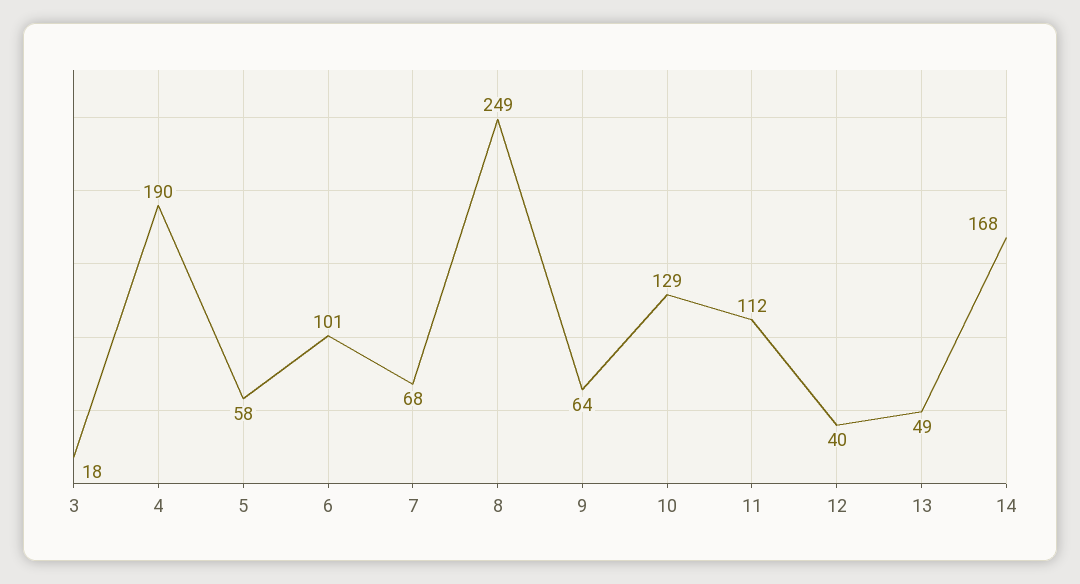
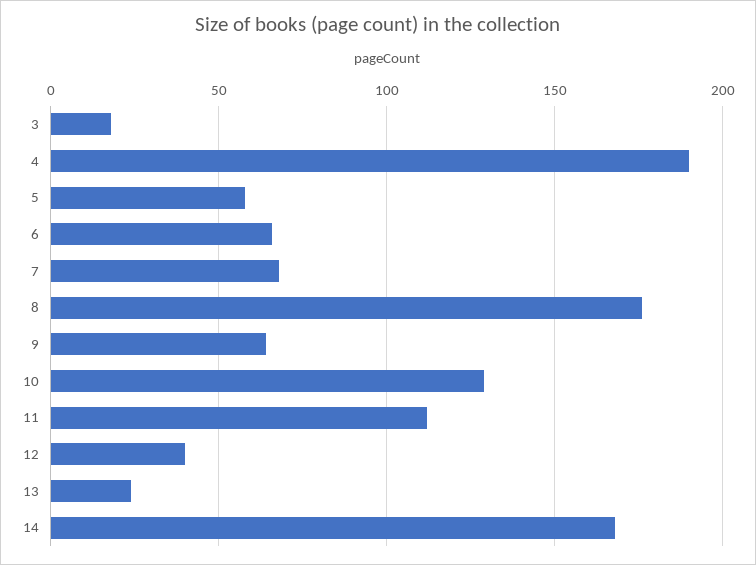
  {
    "3": 18,
    "4": 190,
    "5": 58,
-   "6": 101,
+   "6": 65,
    "7": 68,
-   "8": 249,
+   "8": 175,
    "9": 64,
    "10": 129,
    "11": 112,
    "12": 40,
-   "13": 49,
+   "13": 25,
    "14": 168
  }

